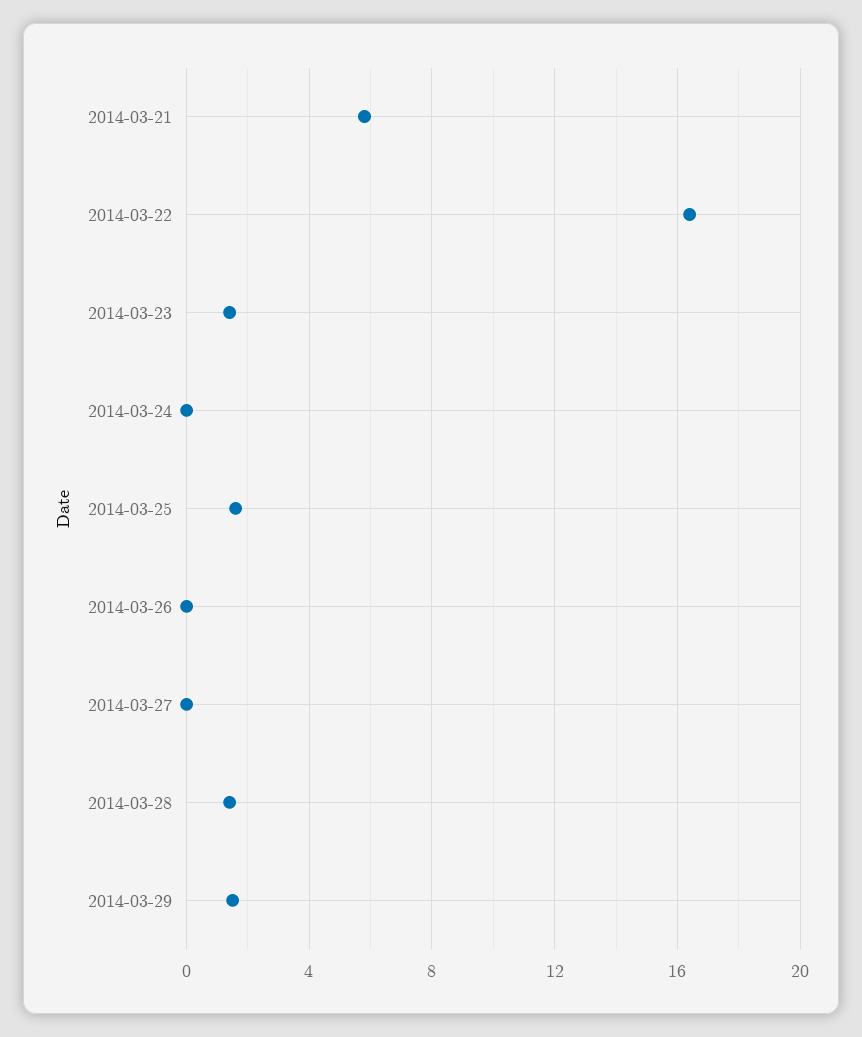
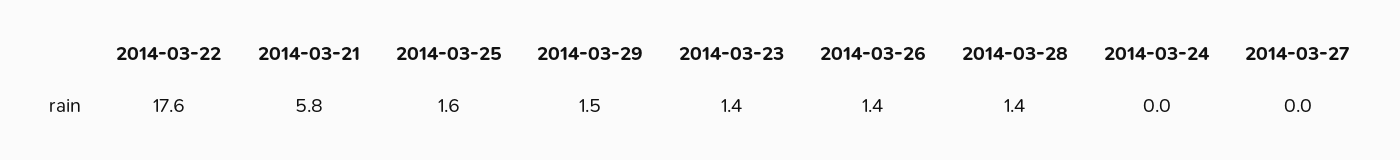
  {
    "2014-03-21": 5.8,
-   "2014-03-22": 16.5,
+   "2014-03-22": 17.6,
    "2014-03-23": 1.4,
    "2014-03-24": 0,
    "2014-03-25": 1.6,
-   "2014-03-26": 0,
+   "2014-03-26": 1.4,
    "2014-03-27": 0,
    "2014-03-28": 1.4,
    "2014-03-29": 1.5
  }

